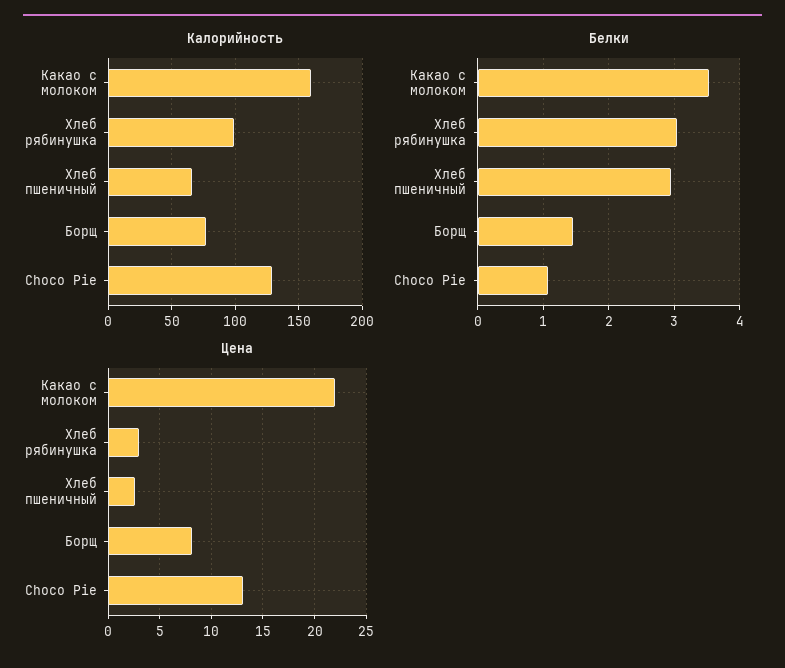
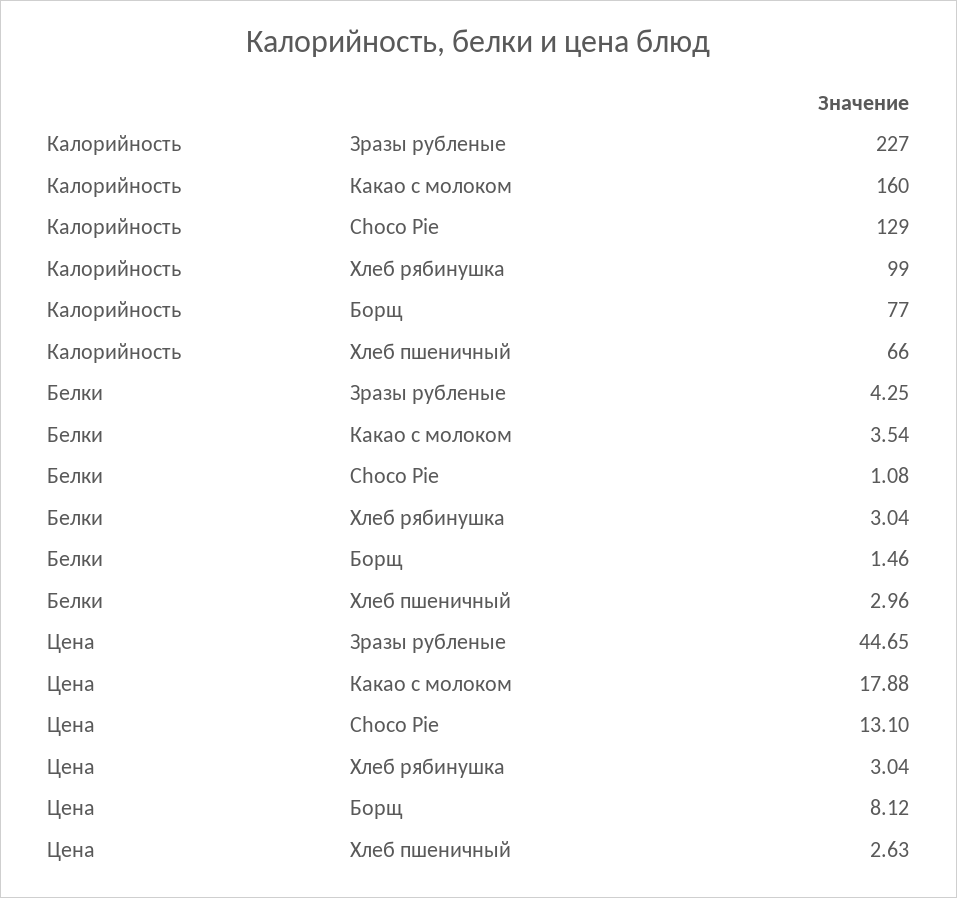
  {
    "Калорийность": {
      "Какао с молоком": 160,
      "Хлеб рябинушка": 99,
      "Хлеб пшеничный": 66,
      "Борщ": 77,
-     "Choco Pie": 129
+     "Choco Pie": 129,
+     "Зразы рубленые": 227
    },
    "Белки": {
      "Какао с молоком": 3.54,
      "Хлеб рябинушка": 3.04,
      "Хлеб пшеничный": 2.96,
      "Борщ": 1.46,
-     "Choco Pie": 1.08
+     "Choco Pie": 1.08,
+     "Зразы рубленые": 4.25
    },
    "Цена": {
-     "Какао с молоком": 22,
+     "Какао с молоком": 17.88,
      "Хлеб рябинушка": 3.04,
      "Хлеб пшеничный": 2.63,
      "Борщ": 8.12,
-     "Choco Pie": 13.1
+     "Choco Pie": 13.1,
+     "Зразы рубленые": 44.65
    }
  }

